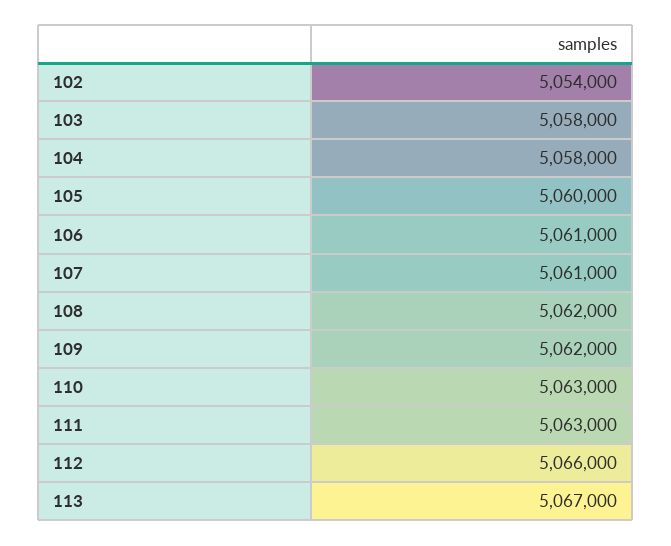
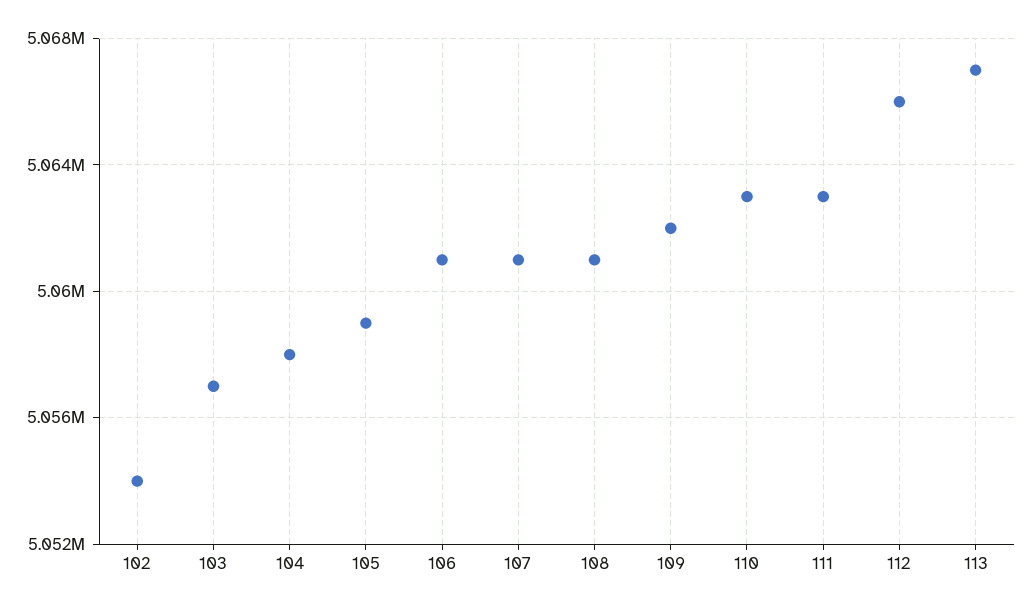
  {
    "102": 5054000,
-   "103": 5058000,
+   "103": 5057000,
    "104": 5058000,
-   "105": 5060000,
+   "105": 5059000,
    "106": 5061000,
    "107": 5061000,
-   "108": 5062000,
+   "108": 5061000,
    "109": 5062000,
    "110": 5063000,
    "111": 5063000,
    "112": 5066000,
    "113": 5067000
  }

